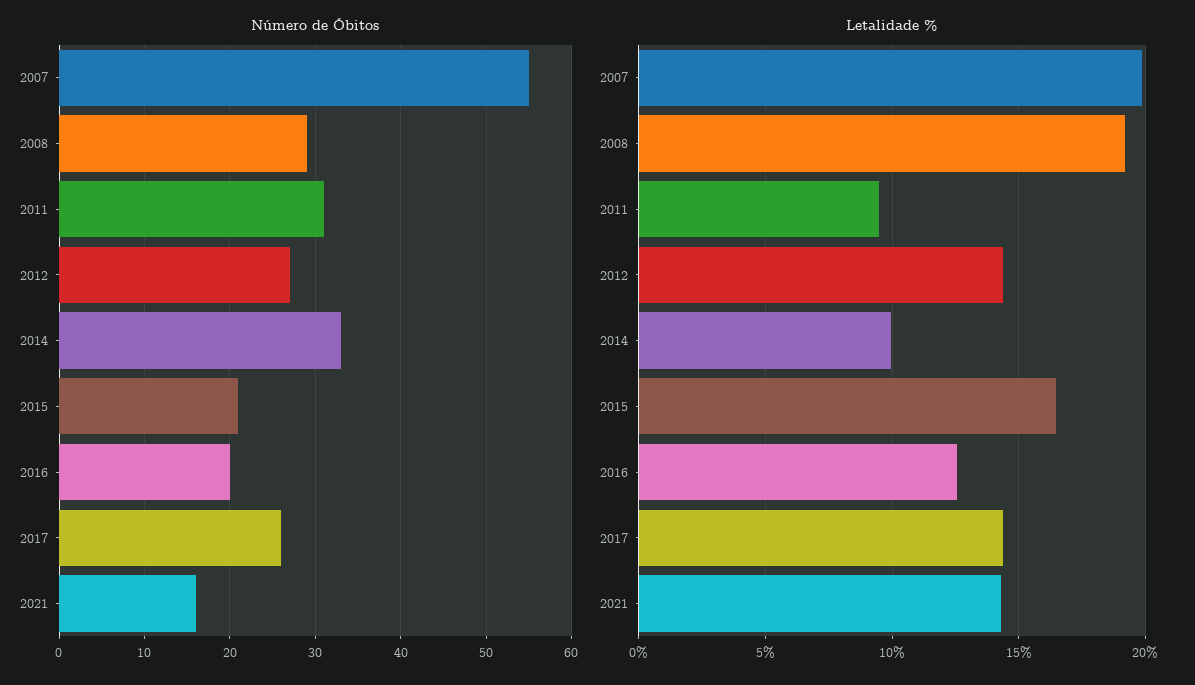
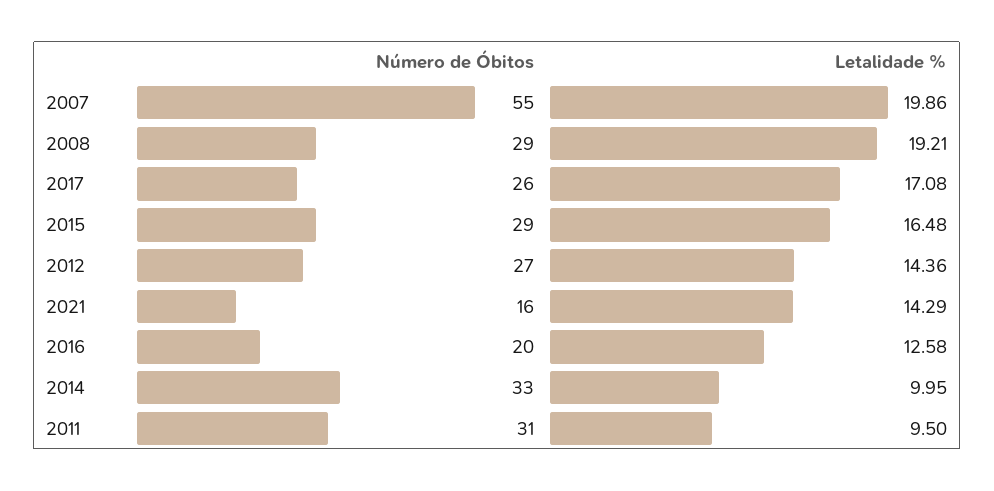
  {
    "Número de Óbitos": {
      "2007": 55,
      "2008": 29,
      "2011": 31,
      "2012": 27,
      "2014": 33,
-     "2015": 21,
+     "2015": 29,
      "2016": 20,
      "2017": 26,
      "2021": 16
    },
    "Letalidade %": {
      "2007": 19.86,
      "2008": 19.21,
      "2011": 9.5,
      "2012": 14.36,
      "2014": 9.95,
      "2015": 16.48,
      "2016": 12.58,
-     "2017": 14.5,
+     "2017": 17.08,
      "2021": 14.29
    }
  }

